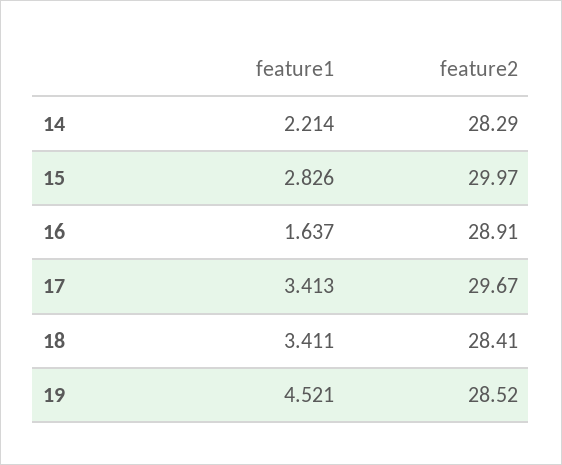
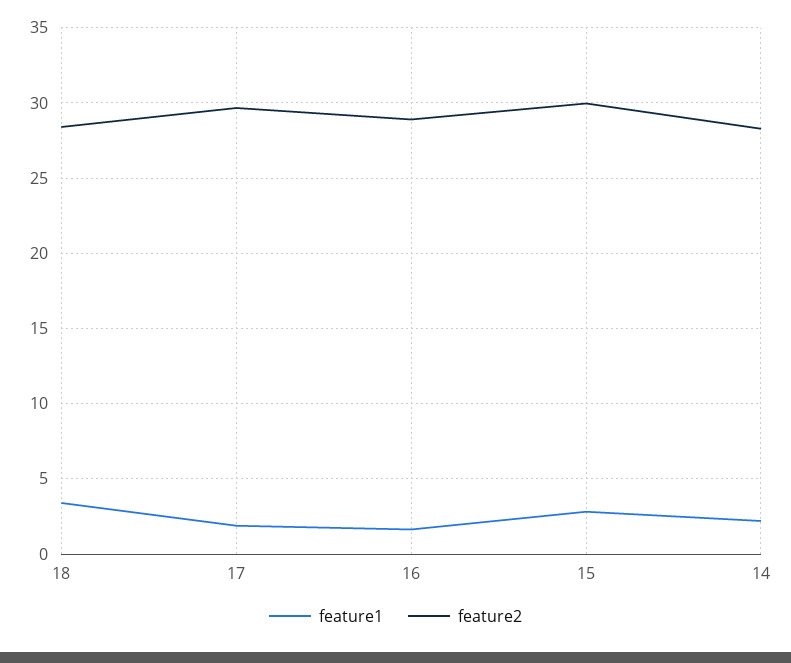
  {
    "feature1": {
      "14": 2.214,
      "15": 2.826,
      "16": 1.637,
-     "17": 3.413,
+     "17": 2,
-     "18": 3.411,
+     "18": 3.411
-     "19": 4.521
    },
    "feature2": {
      "14": 28.29,
      "15": 29.97,
      "16": 28.91,
      "17": 29.67,
-     "18": 28.41,
+     "18": 28.41
-     "19": 28.52
    }
  }

